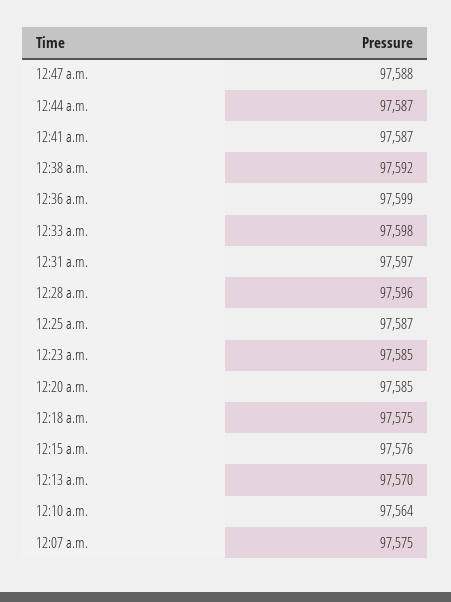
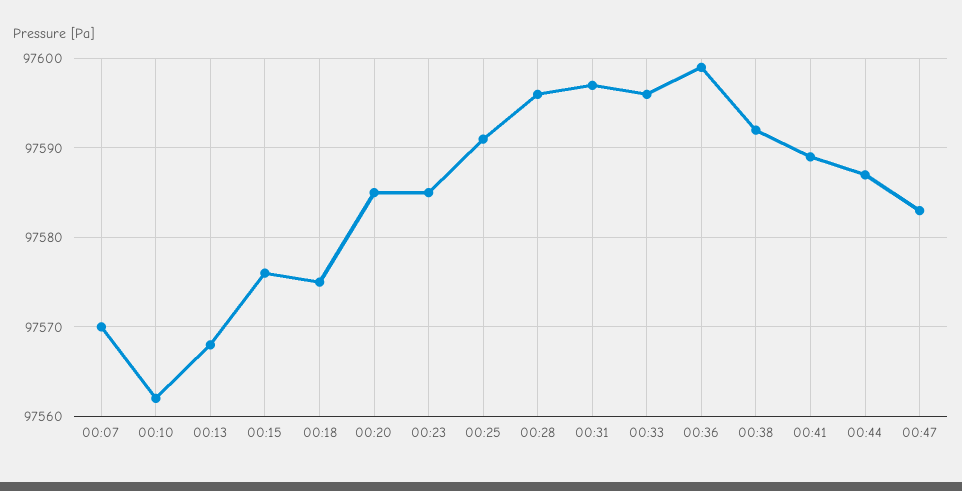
  {
-   "12:47 a.m.": 97588,
+   "12:47 a.m.": 97583,
    "12:44 a.m.": 97587,
-   "12:41 a.m.": 97587,
+   "12:41 a.m.": 97589,
    "12:38 a.m.": 97592,
    "12:36 a.m.": 97599,
-   "12:33 a.m.": 97598,
+   "12:33 a.m.": 97596,
    "12:31 a.m.": 97597,
    "12:28 a.m.": 97596,
-   "12:25 a.m.": 97587,
+   "12:25 a.m.": 97591,
    "12:23 a.m.": 97585,
    "12:20 a.m.": 97585,
    "12:18 a.m.": 97575,
    "12:15 a.m.": 97576,
-   "12:13 a.m.": 97570,
+   "12:13 a.m.": 97568,
-   "12:10 a.m.": 97564,
+   "12:10 a.m.": 97562,
-   "12:07 a.m.": 97575
+   "12:07 a.m.": 97570
  }

